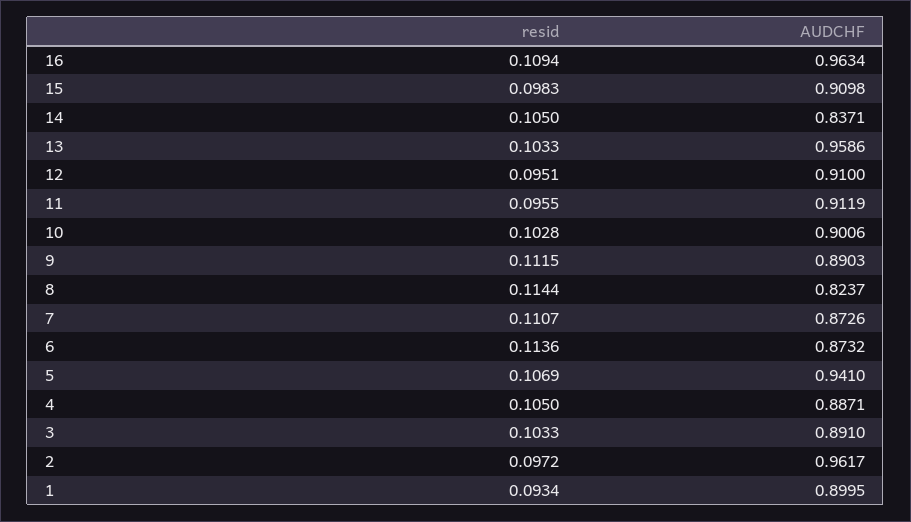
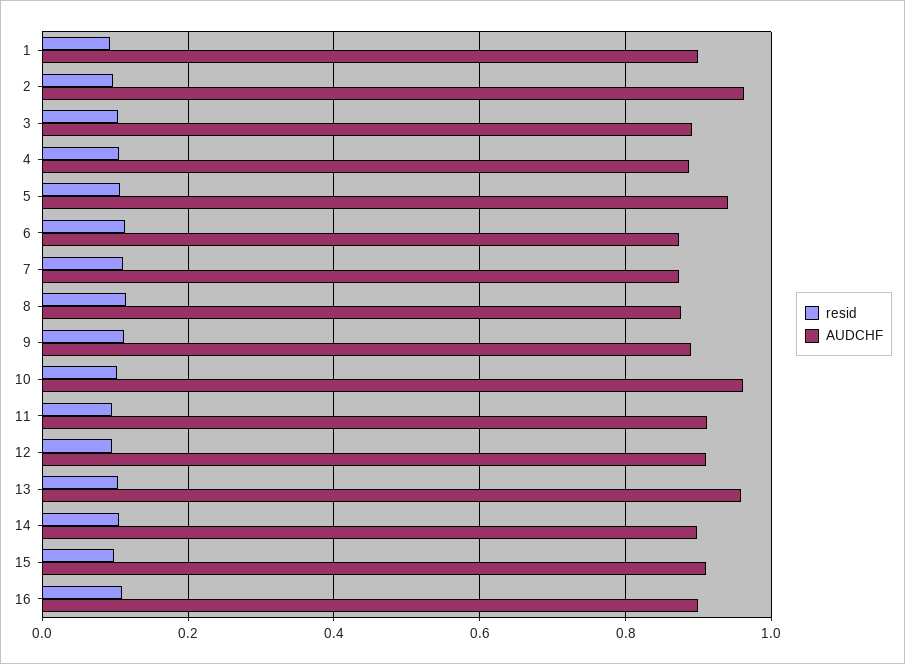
  {
    "resid": {
      "16": 0.1094,
      "15": 0.0983,
      "14": 0.105,
      "13": 0.1033,
      "12": 0.0951,
      "11": 0.0955,
      "10": 0.1028,
      "9": 0.1115,
      "8": 0.1144,
      "7": 0.1107,
      "6": 0.1136,
      "5": 0.1069,
      "4": 0.105,
      "3": 0.1033,
      "2": 0.0972,
      "1": 0.0934
    },
    "AUDCHF": {
-     "16": 0.9634,
+     "16": 0.9,
      "15": 0.9098,
-     "14": 0.8371,
+     "14": 0.9,
      "13": 0.9586,
      "12": 0.91,
      "11": 0.9119,
-     "10": 0.9006,
+     "10": 0.96,
      "9": 0.8903,
-     "8": 0.8237,
+     "8": 0.88,
      "7": 0.8726,
      "6": 0.8732,
      "5": 0.941,
      "4": 0.8871,
      "3": 0.891,
      "2": 0.9617,
      "1": 0.8995
    }
  }

